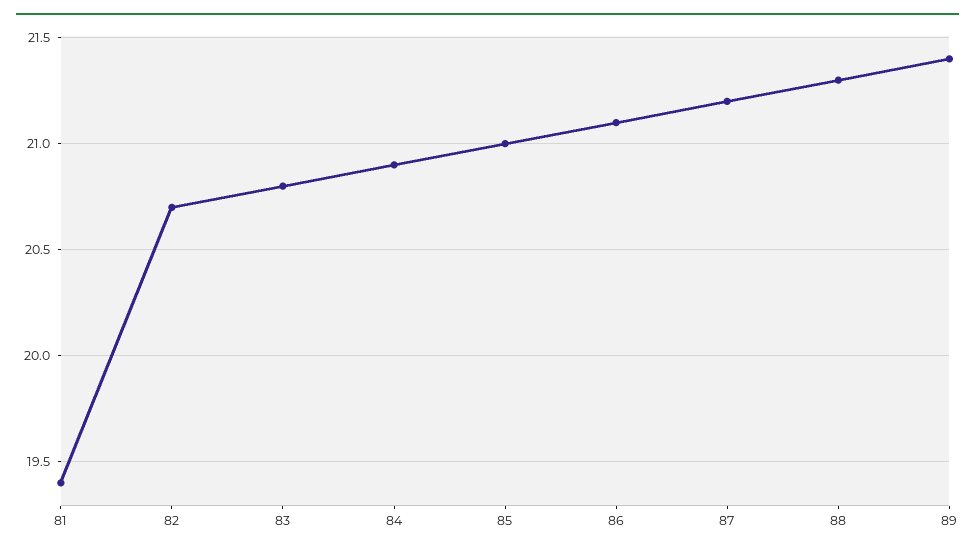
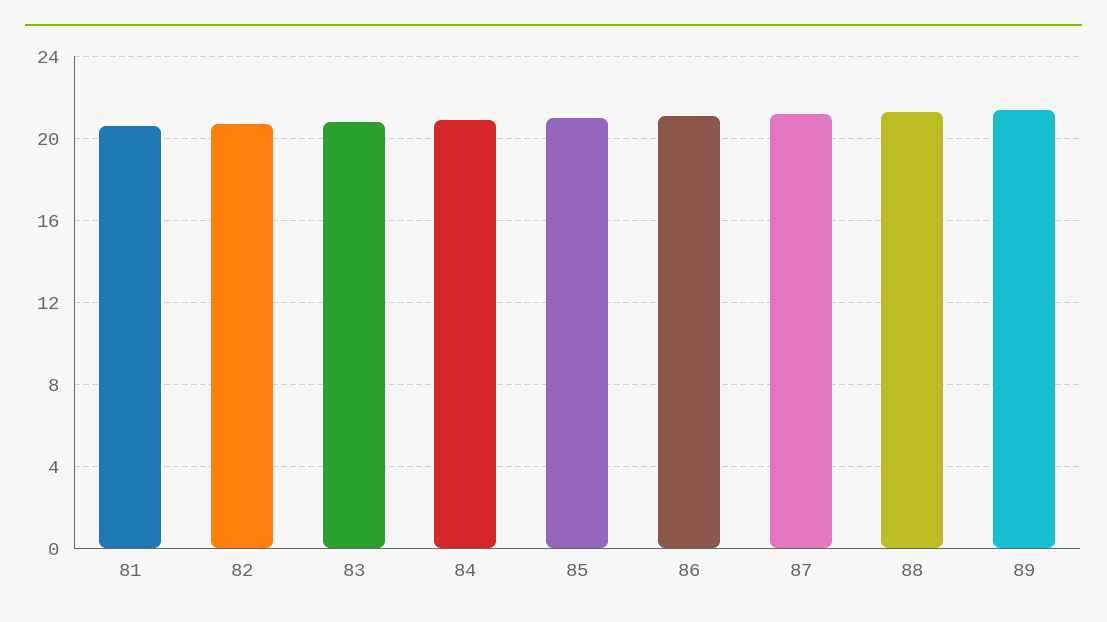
  {
-   "81": 19.4,
+   "81": 20.5,
    "82": 20.7,
    "83": 20.8,
    "84": 20.9,
    "85": 21,
    "86": 21.1,
    "87": 21.2,
    "88": 21.3,
    "89": 21.4
  }

